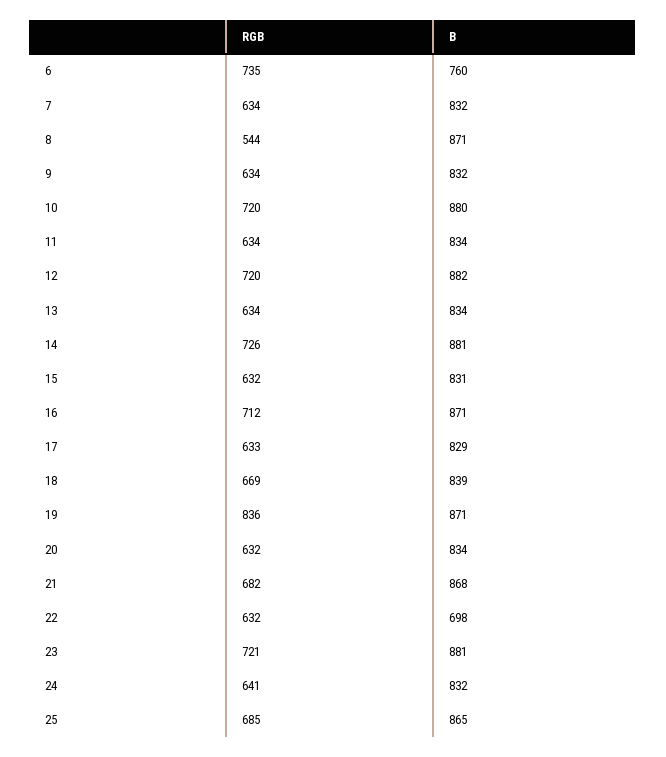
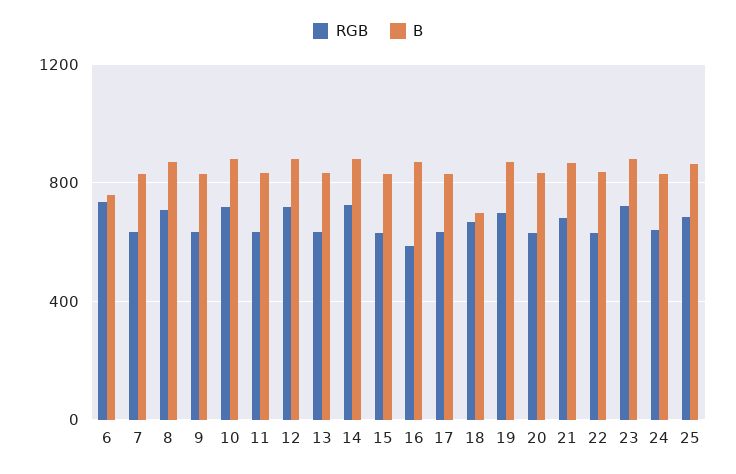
  {
    "RGB": {
      "6": 735,
      "7": 634,
-     "8": 544,
+     "8": 700,
      "9": 634,
      "10": 720,
      "11": 634,
      "12": 720,
      "13": 634,
      "14": 726,
      "15": 632,
-     "16": 712,
+     "16": 600,
      "17": 633,
      "18": 669,
-     "19": 836,
+     "19": 700,
      "20": 632,
      "21": 682,
      "22": 632,
      "23": 721,
      "24": 641,
      "25": 685
    },
    "B": {
      "6": 760,
      "7": 832,
      "8": 871,
      "9": 832,
      "10": 880,
      "11": 834,
      "12": 882,
      "13": 834,
      "14": 881,
      "15": 831,
      "16": 871,
      "17": 829,
-     "18": 839,
+     "18": 700,
      "19": 871,
      "20": 834,
      "21": 868,
-     "22": 698,
+     "22": 850,
      "23": 881,
      "24": 832,
      "25": 865
    }
  }

